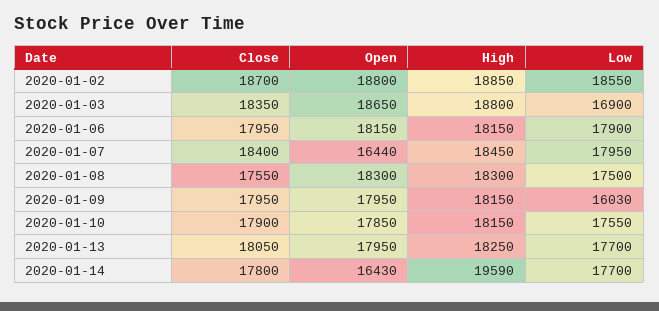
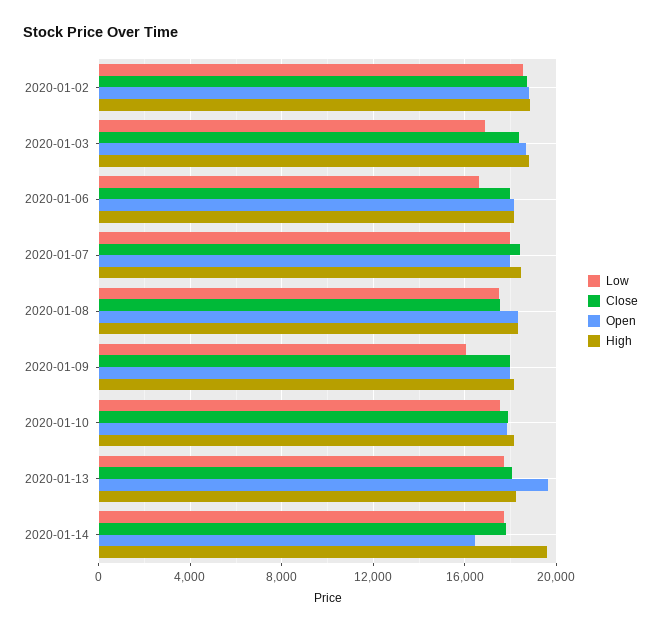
  {
    "Close": {
      "2020-01-02": 18700,
      "2020-01-03": 18350,
      "2020-01-06": 17950,
      "2020-01-07": 18400,
      "2020-01-08": 17550,
      "2020-01-09": 17950,
      "2020-01-10": 17900,
      "2020-01-13": 18050,
      "2020-01-14": 17800
    },
    "Open": {
      "2020-01-02": 18800,
      "2020-01-03": 18650,
      "2020-01-06": 18150,
-     "2020-01-07": 16440,
+     "2020-01-07": 18000,
      "2020-01-08": 18300,
      "2020-01-09": 17950,
      "2020-01-10": 17850,
-     "2020-01-13": 17950,
+     "2020-01-13": 19500,
      "2020-01-14": 16430
    },
    "High": {
      "2020-01-02": 18850,
      "2020-01-03": 18800,
      "2020-01-06": 18150,
      "2020-01-07": 18450,
      "2020-01-08": 18300,
      "2020-01-09": 18150,
      "2020-01-10": 18150,
      "2020-01-13": 18250,
      "2020-01-14": 19590
    },
    "Low": {
      "2020-01-02": 18550,
      "2020-01-03": 16900,
-     "2020-01-06": 17900,
+     "2020-01-06": 16500,
      "2020-01-07": 17950,
      "2020-01-08": 17500,
      "2020-01-09": 16030,
      "2020-01-10": 17550,
      "2020-01-13": 17700,
      "2020-01-14": 17700
    }
  }

